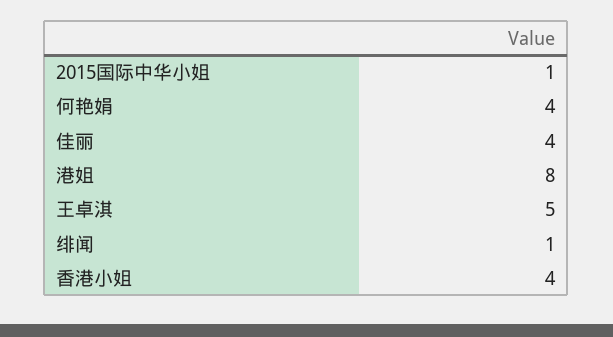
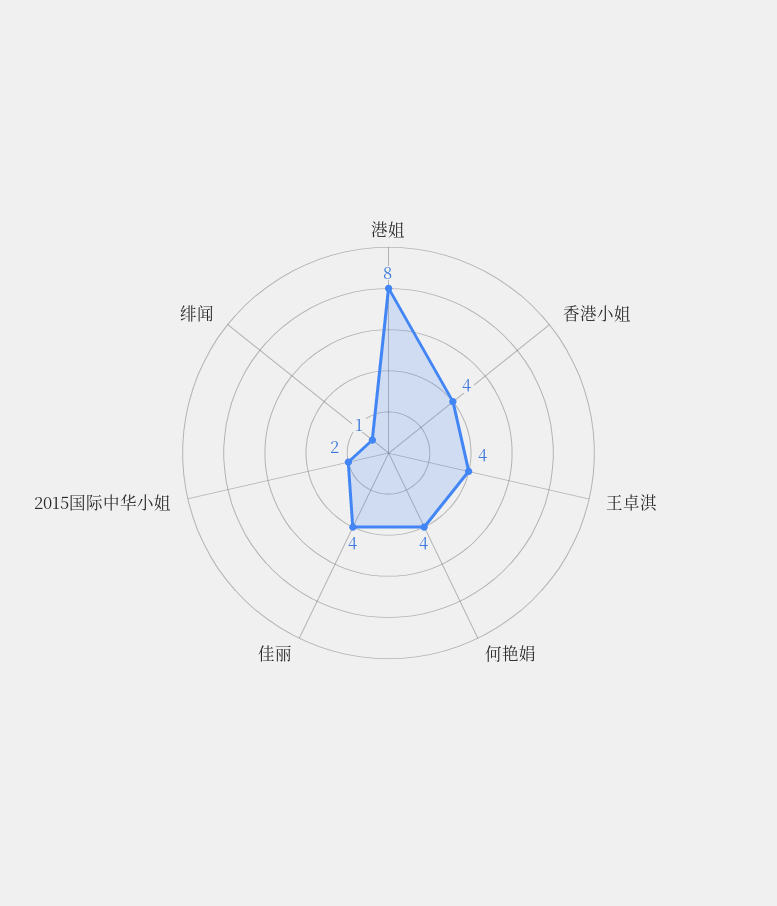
  {
-   "2015国际中华小姐": 1,
+   "2015国际中华小姐": 2,
    "何艳娟": 4,
    "佳丽": 4,
    "港姐": 8,
-   "王卓淇": 5,
+   "王卓淇": 4,
    "绯闻": 1,
    "香港小姐": 4
  }

